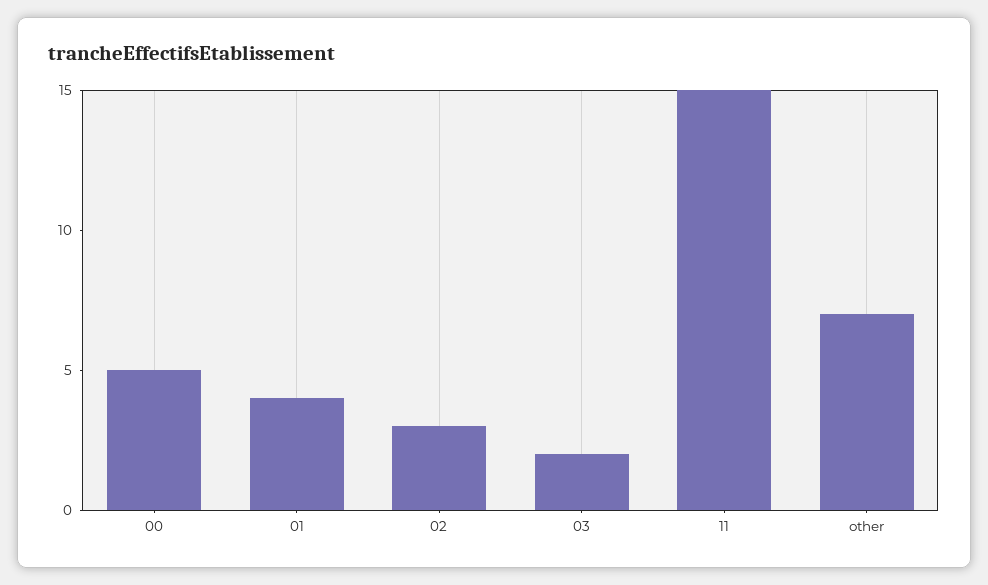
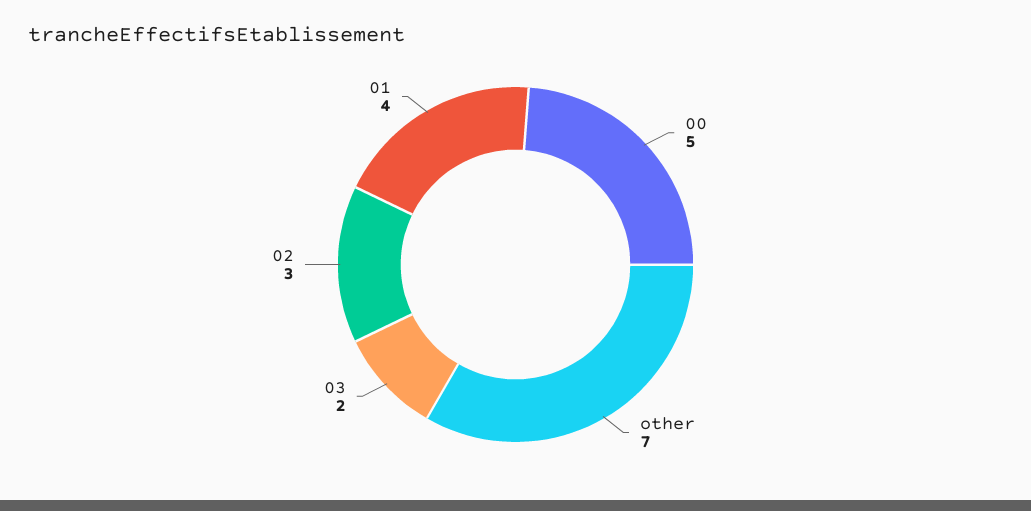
  {
    "00": 5,
    "01": 4,
    "02": 3,
    "03": 2,
-   "11": 15,
    "other": 7
  }

